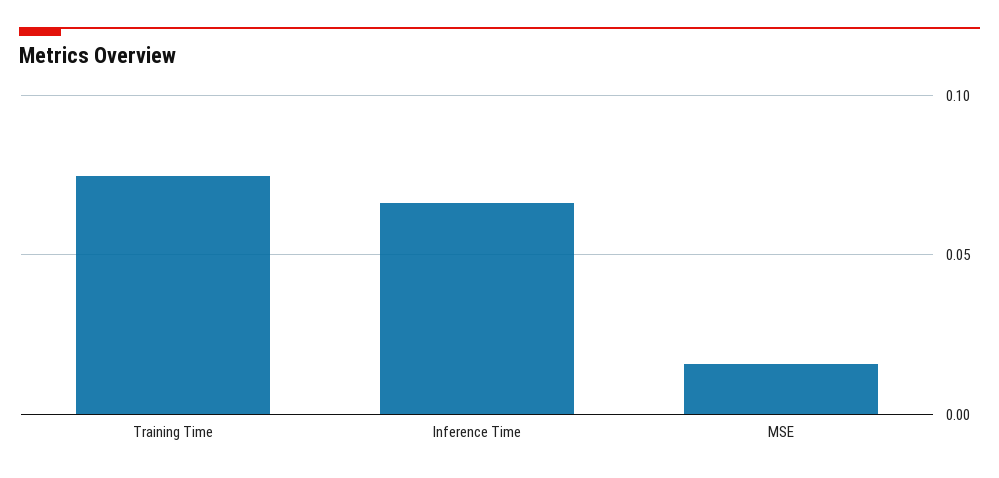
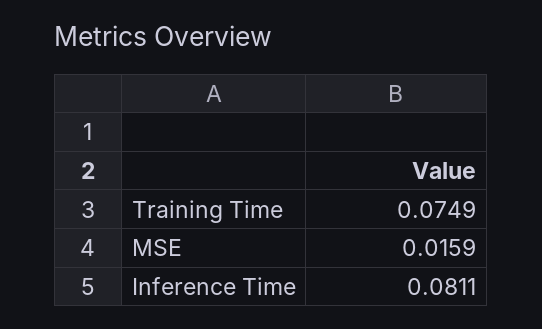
  {
    "Training Time": 0.0749,
-   "Inference Time": 0.065,
+   "Inference Time": 0.0811,
    "MSE": 0.0159
  }

